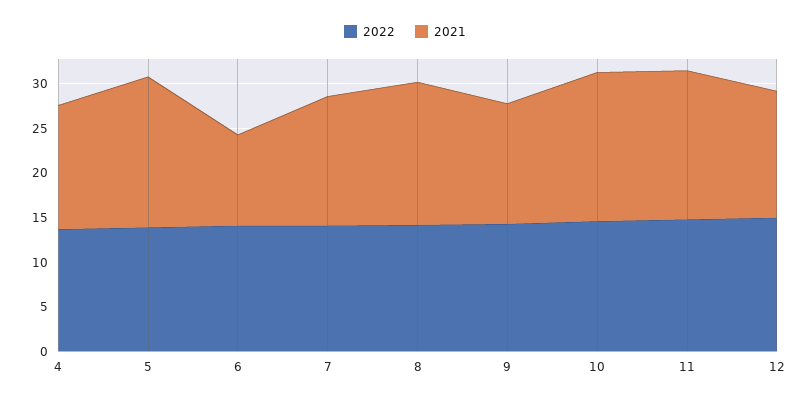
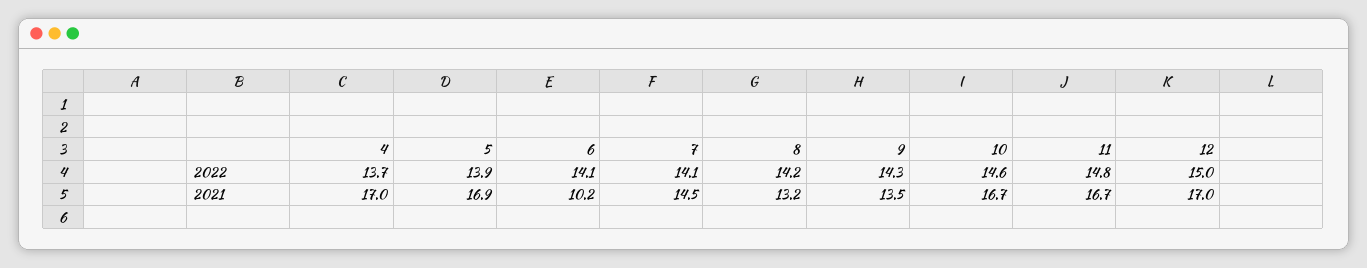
  {
    "2022": {
      "4": 13.7,
      "5": 13.9,
      "6": 14.1,
      "7": 14.1,
      "8": 14.2,
      "9": 14.3,
      "10": 14.6,
      "11": 14.8,
      "12": 15
    },
    "2021": {
-     "4": 14,
+     "4": 17,
      "5": 16.9,
      "6": 10.2,
      "7": 14.5,
-     "8": 16,
+     "8": 13.2,
      "9": 13.5,
      "10": 16.7,
      "11": 16.7,
-     "12": 14
+     "12": 17
    }
  }

